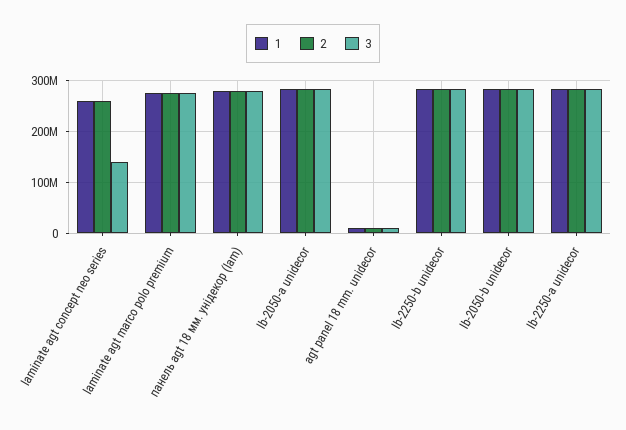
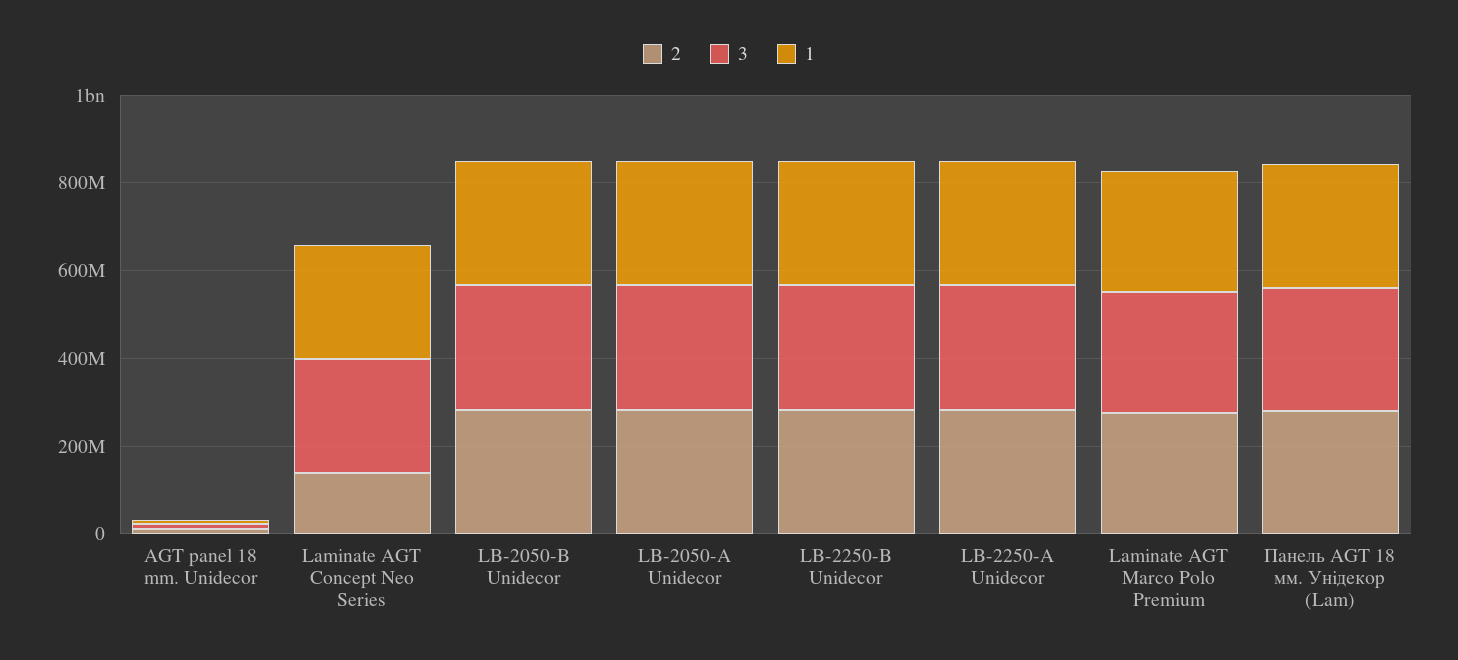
  {
    "1": {
      "laminate agt concept neo series": 260000000,
      "laminate agt marco polo premium": 280000000,
      "панель agt 18 мм. унідекор (lam)": 280000000,
      "lb-2050-a unidecor": 280000000,
      "agt panel 18 mm. unidecor": 20000000,
      "lb-2250-b unidecor": 280000000,
      "lb-2050-b unidecor": 280000000,
      "lb-2250-a unidecor": 280000000
    },
    "2": {
-     "laminate agt concept neo series": 260000000,
+     "laminate agt concept neo series": 150000000,
      "laminate agt marco polo premium": 280000000,
      "панель agt 18 мм. унідекор (lam)": 280000000,
      "lb-2050-a unidecor": 280000000,
      "agt panel 18 mm. unidecor": 20000000,
      "lb-2250-b unidecor": 280000000,
      "lb-2050-b unidecor": 280000000,
      "lb-2250-a unidecor": 280000000
    },
    "3": {
-     "laminate agt concept neo series": 140000000,
+     "laminate agt concept neo series": 250000000,
      "laminate agt marco polo premium": 280000000,
      "панель agt 18 мм. унідекор (lam)": 280000000,
      "lb-2050-a unidecor": 280000000,
      "agt panel 18 mm. unidecor": 20000000,
      "lb-2250-b unidecor": 280000000,
      "lb-2050-b unidecor": 280000000,
      "lb-2250-a unidecor": 280000000
    }
  }

